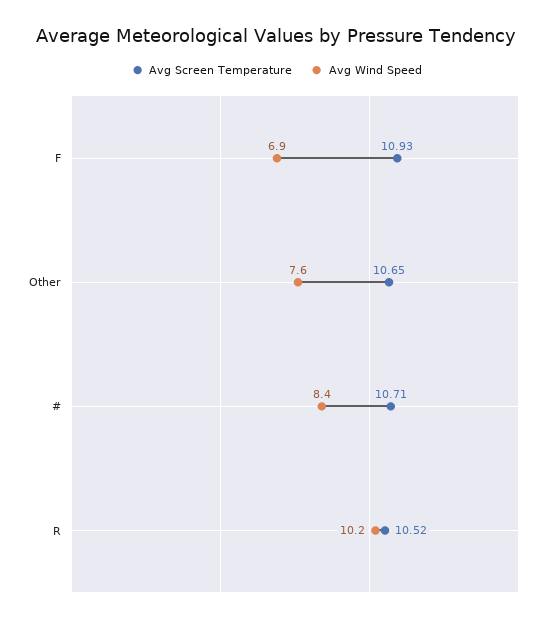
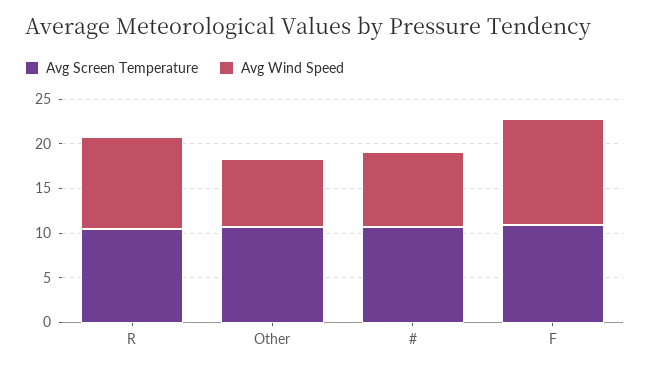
  {
    "Avg Screen Temperature": {
      "F": 10.93,
      "Other": 10.65,
      "#": 10.71,
      "R": 10.52
    },
    "Avg Wind Speed": {
-     "F": 6.9,
+     "F": 12,
      "Other": 7.6,
      "#": 8.4,
      "R": 10.2
    }
  }

